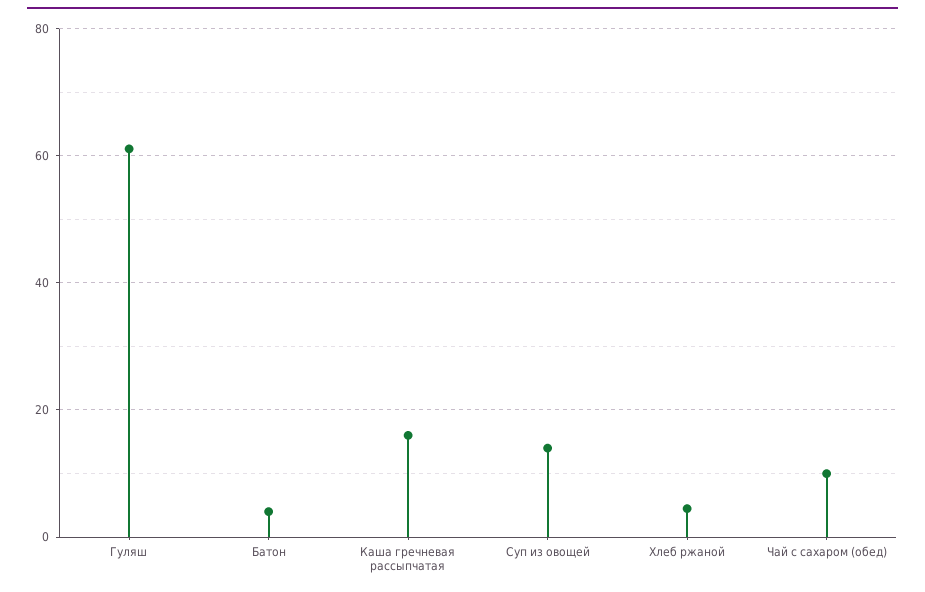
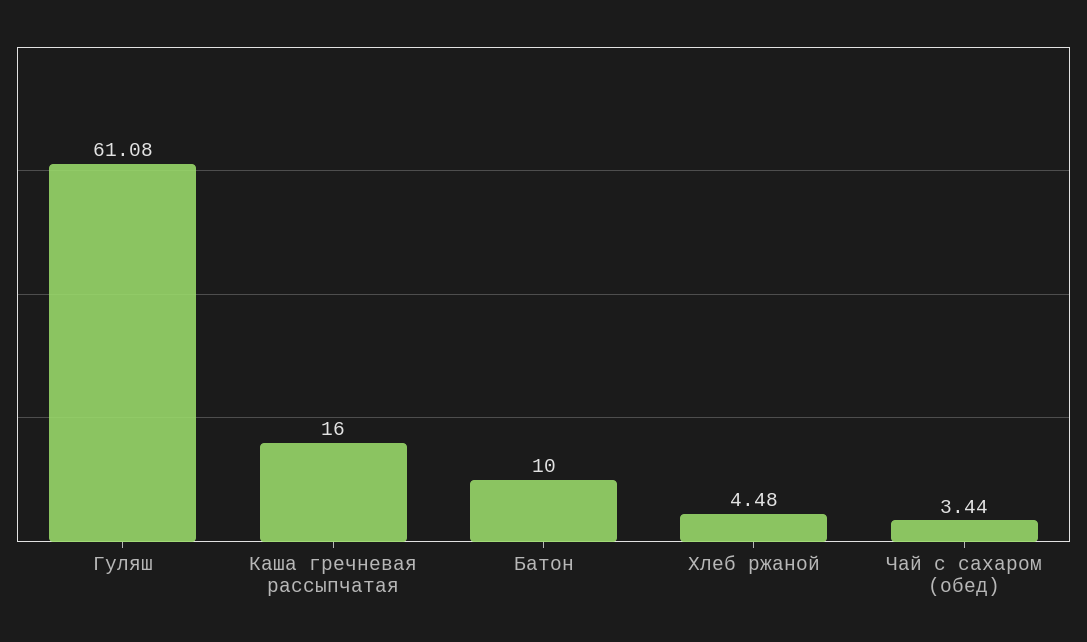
  {
    "Гуляш": 61.08,
-   "Батон": 4,
+   "Батон": 10,
    "Каша гречневая рассыпчатая": 16,
-   "Суп из овощей": 14,
    "Хлеб ржаной": 4.48,
-   "Чай с сахаром (обед)": 10
+   "Чай с сахаром (обед)": 3.44
  }

